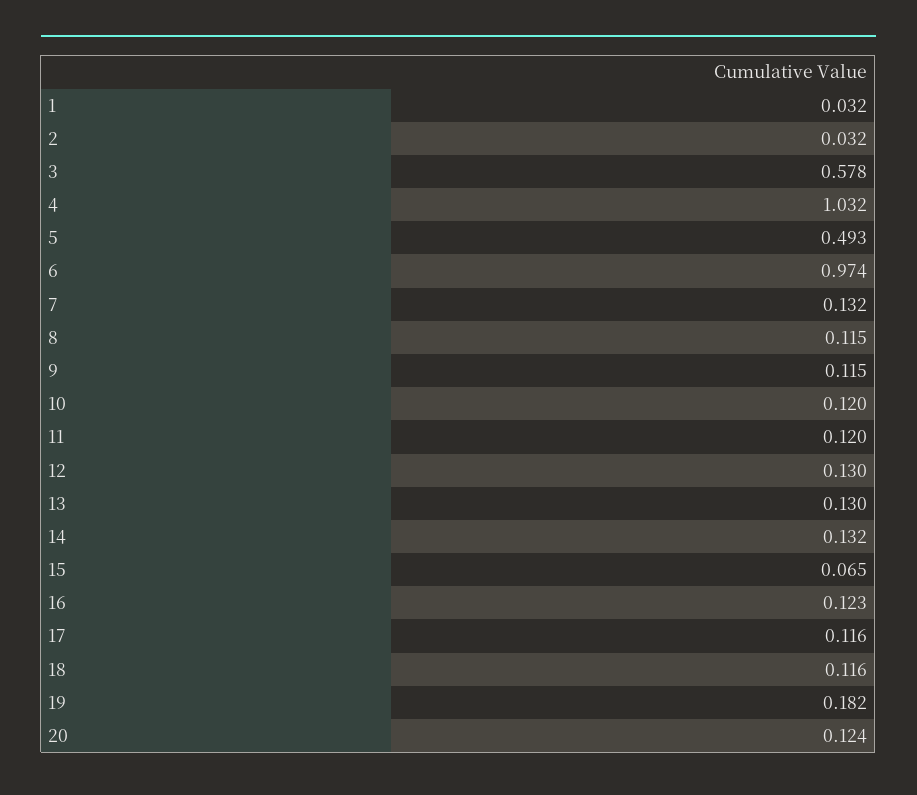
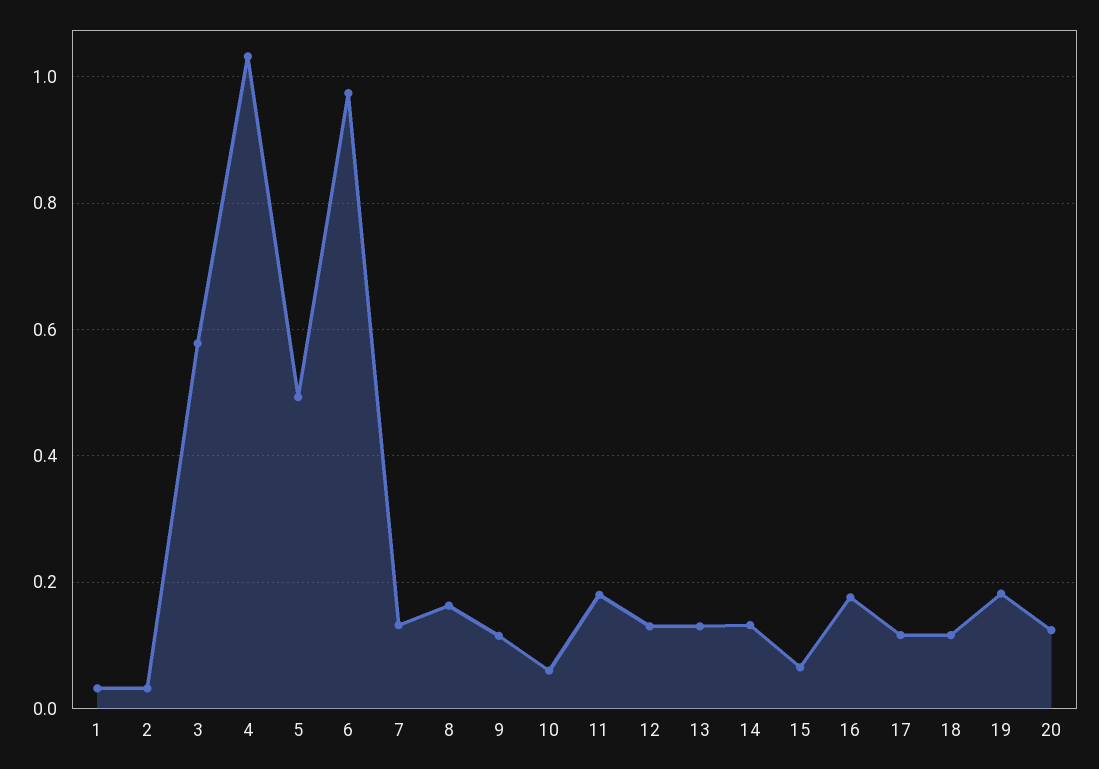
  {
    "1": 0.032,
    "2": 0.032,
    "3": 0.578,
    "4": 1.032,
    "5": 0.493,
    "6": 0.974,
    "7": 0.132,
-   "8": 0.115,
+   "8": 0.16,
    "9": 0.115,
-   "10": 0.12,
+   "10": 0.06,
-   "11": 0.12,
+   "11": 0.18,
    "12": 0.13,
    "13": 0.13,
    "14": 0.132,
    "15": 0.065,
-   "16": 0.123,
+   "16": 0.18,
    "17": 0.116,
    "18": 0.116,
    "19": 0.182,
    "20": 0.124
  }

